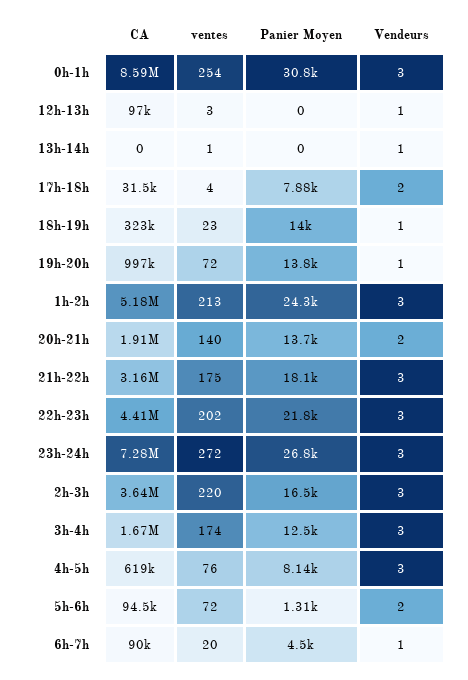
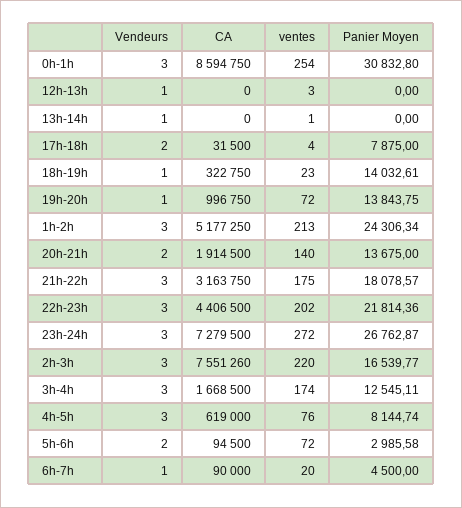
  {
    "CA": {
      "0h-1h": 8594750,
-     "12h-13h": 97000,
+     "12h-13h": 0,
      "13h-14h": 0,
      "17h-18h": 31500,
      "18h-19h": 322750,
      "19h-20h": 996750,
      "1h-2h": 5177250,
      "20h-21h": 1914500,
      "21h-22h": 3163750,
      "22h-23h": 4406500,
      "23h-24h": 7279500,
-     "2h-3h": 3640000,
+     "2h-3h": 7551260,
      "3h-4h": 1668500,
      "4h-5h": 619000,
      "5h-6h": 94500,
      "6h-7h": 90000
    },
    "ventes": {
      "0h-1h": 254,
      "12h-13h": 3,
      "13h-14h": 1,
      "17h-18h": 4,
      "18h-19h": 23,
      "19h-20h": 72,
      "1h-2h": 213,
      "20h-21h": 140,
      "21h-22h": 175,
      "22h-23h": 202,
      "23h-24h": 272,
      "2h-3h": 220,
      "3h-4h": 174,
      "4h-5h": 76,
      "5h-6h": 72,
      "6h-7h": 20
    },
    "Panier Moyen": {
      "0h-1h": 30832.8,
      "12h-13h": 0,
      "13h-14h": 0,
      "17h-18h": 7875,
      "18h-19h": 14032.61,
      "19h-20h": 13843.75,
      "1h-2h": 24306.34,
      "20h-21h": 13675,
      "21h-22h": 18078.57,
      "22h-23h": 21814.36,
      "23h-24h": 26762.87,
      "2h-3h": 16539.77,
      "3h-4h": 12545.11,
      "4h-5h": 8144.74,
-     "5h-6h": 1310,
+     "5h-6h": 2985.58,
      "6h-7h": 4500
    },
    "Vendeurs": {
      "0h-1h": 3,
      "12h-13h": 1,
      "13h-14h": 1,
      "17h-18h": 2,
      "18h-19h": 1,
      "19h-20h": 1,
      "1h-2h": 3,
      "20h-21h": 2,
      "21h-22h": 3,
      "22h-23h": 3,
      "23h-24h": 3,
      "2h-3h": 3,
      "3h-4h": 3,
      "4h-5h": 3,
      "5h-6h": 2,
      "6h-7h": 1
    }
  }

